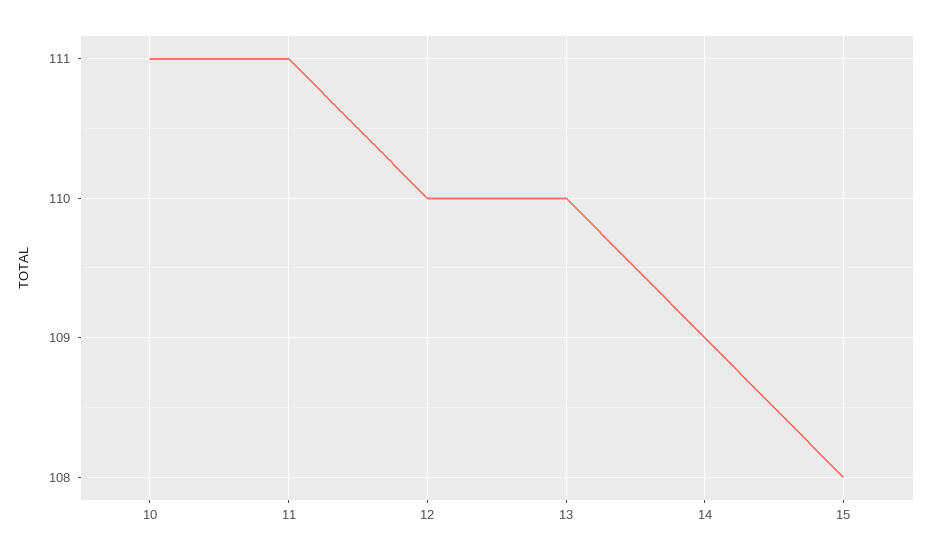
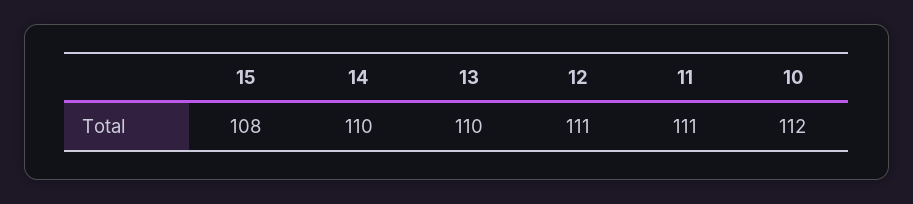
  {
-   "10": 111,
+   "10": 112,
    "11": 111,
-   "12": 110,
+   "12": 111,
    "13": 110,
-   "14": 109,
+   "14": 110,
    "15": 108
  }

